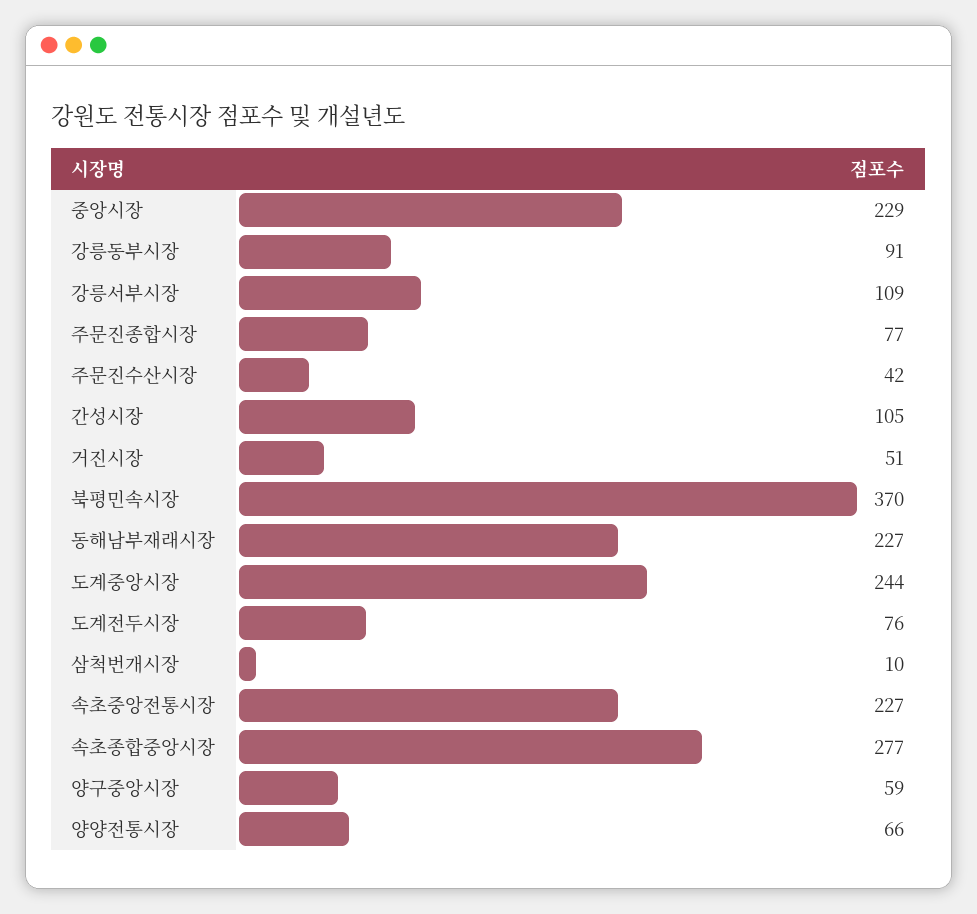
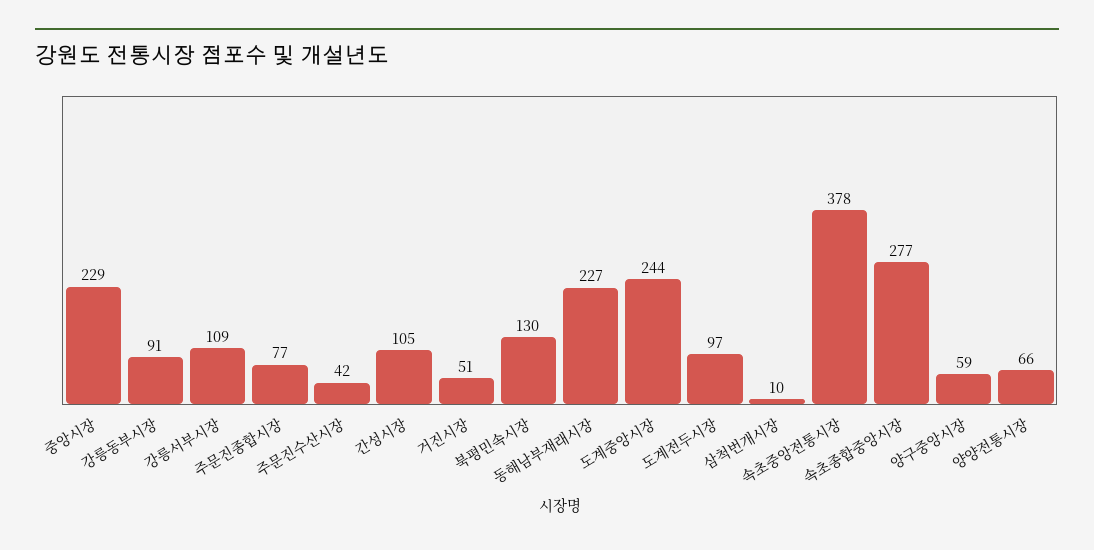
  {
    "중앙시장": 229,
    "강릉동부시장": 91,
    "강릉서부시장": 109,
    "주문진종합시장": 77,
    "주문진수산시장": 42,
    "간성시장": 105,
    "거진시장": 51,
-   "북평민속시장": 370,
+   "북평민속시장": 130,
    "동해남부재래시장": 227,
    "도계중앙시장": 244,
-   "도계전두시장": 76,
+   "도계전두시장": 97,
    "삼척번개시장": 10,
-   "속초중앙전통시장": 227,
+   "속초중앙전통시장": 378,
    "속초종합중앙시장": 277,
    "양구중앙시장": 59,
    "양양전통시장": 66
  }

